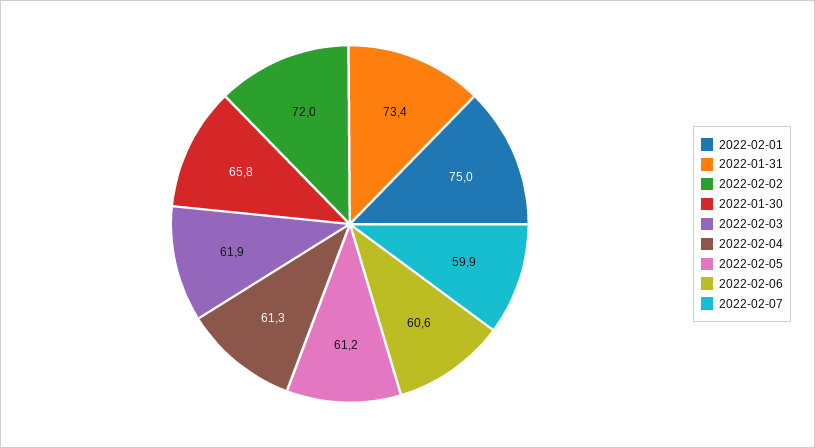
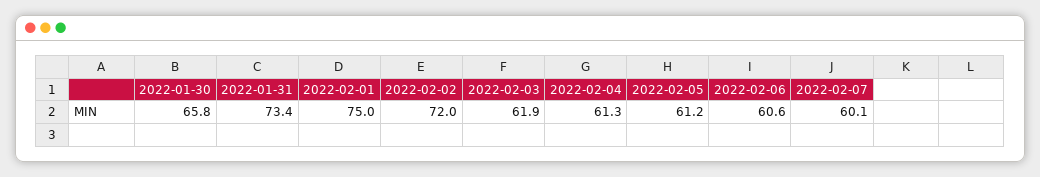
  {
    "2022-02-01": 75,
    "2022-01-31": 73.4,
    "2022-02-02": 72,
    "2022-01-30": 65.8,
    "2022-02-03": 61.9,
    "2022-02-04": 61.3,
    "2022-02-05": 61.2,
    "2022-02-06": 60.6,
-   "2022-02-07": 59.9
+   "2022-02-07": 60.1
  }

